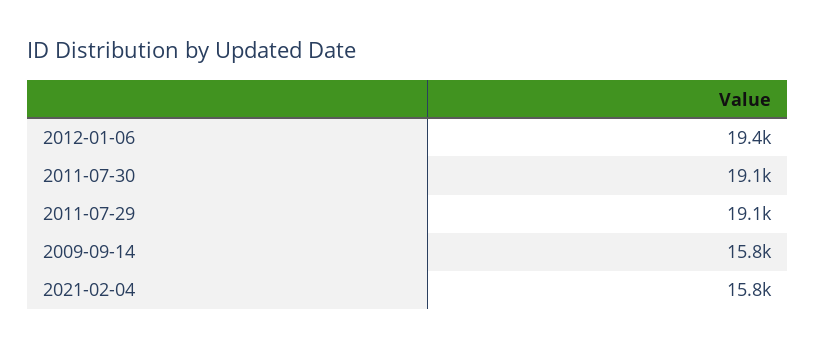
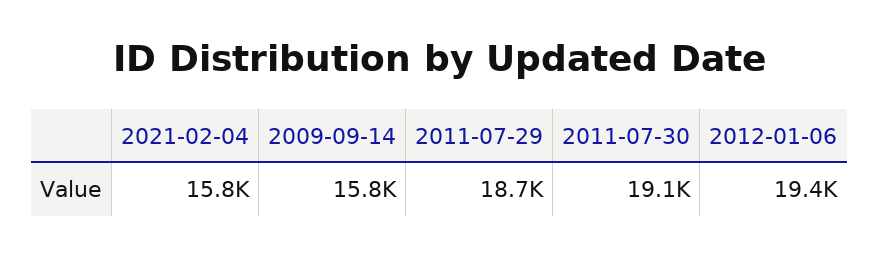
  {
    "2012-01-06": 19400,
    "2011-07-30": 19100,
-   "2011-07-29": 19100,
+   "2011-07-29": 18700,
    "2009-09-14": 15800,
    "2021-02-04": 15800
  }

